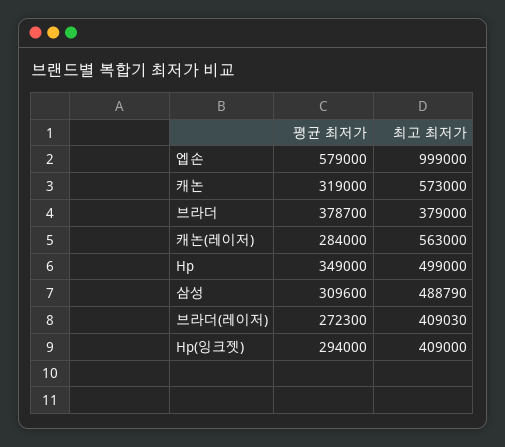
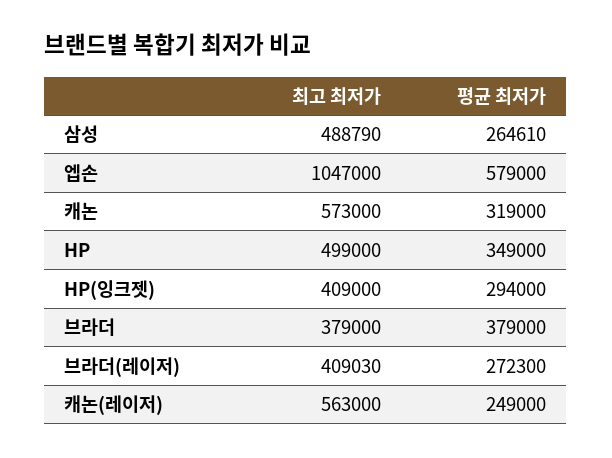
  {
    "평균 최저가": {
      "엡손": 579000,
      "캐논": 319000,
-     "브라더": 378700,
+     "브라더": 379000,
-     "캐논(레이저)": 284000,
+     "캐논(레이저)": 249000,
      "Hp": 349000,
-     "삼성": 309600,
+     "삼성": 264610,
      "브라더(레이저)": 272300,
      "Hp(잉크젯)": 294000
    },
    "최고 최저가": {
-     "엡손": 999000,
+     "엡손": 1047000,
      "캐논": 573000,
      "브라더": 379000,
      "캐논(레이저)": 563000,
      "Hp": 499000,
      "삼성": 488790,
      "브라더(레이저)": 409030,
      "Hp(잉크젯)": 409000
    }
  }

